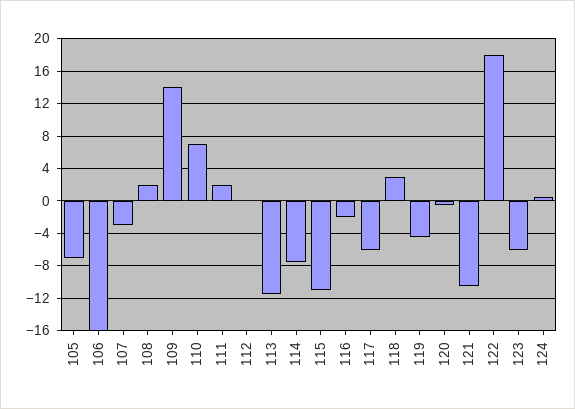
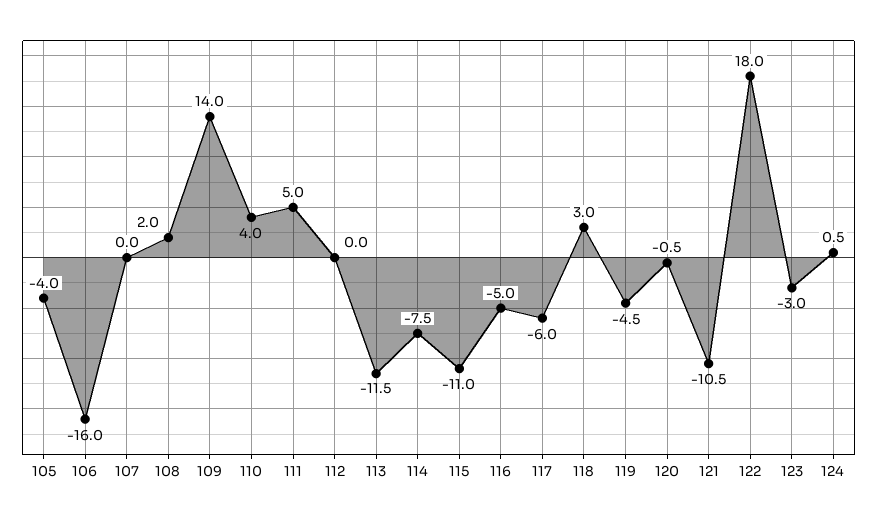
  {
-   "105": -7,
+   "105": -4,
    "106": -16,
-   "107": -3,
+   "107": 0,
    "108": 2,
    "109": 14,
-   "110": 7,
+   "110": 4,
-   "111": 2,
+   "111": 5,
    "112": 0,
    "113": -11.5,
    "114": -7.5,
    "115": -11,
-   "116": -2,
+   "116": -5,
    "117": -6,
    "118": 3,
    "119": -4.5,
    "120": -0.5,
    "121": -10.5,
    "122": 18,
-   "123": -6,
+   "123": -3,
    "124": 0.5
  }

